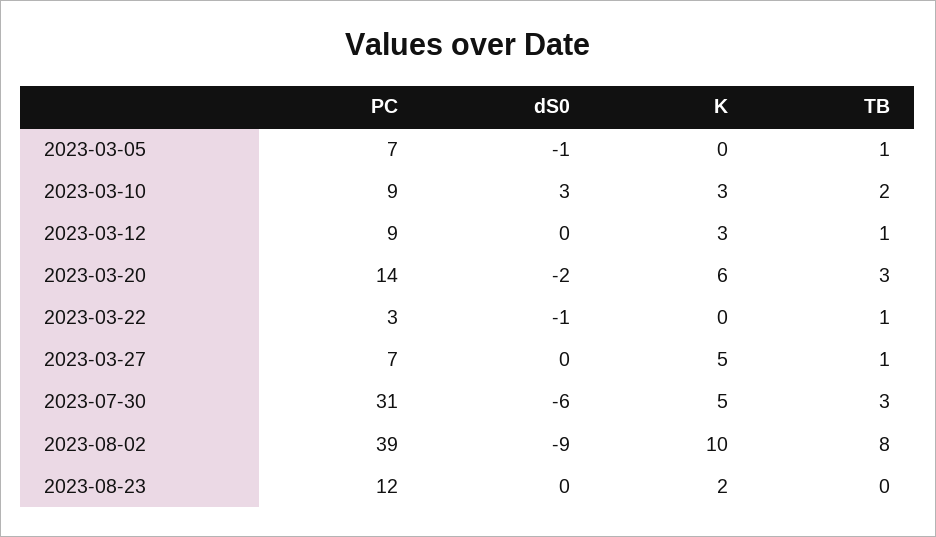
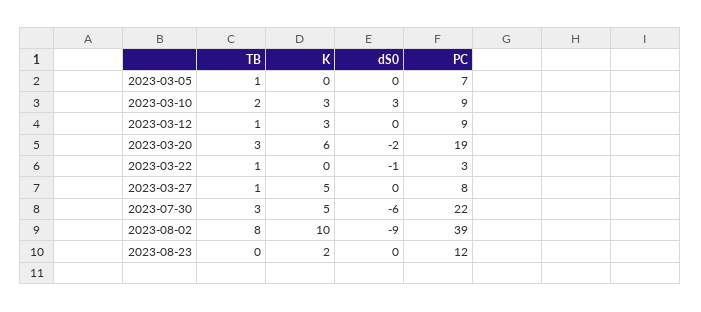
  {
    "PC": {
      "2023-03-05": 7,
      "2023-03-10": 9,
      "2023-03-12": 9,
-     "2023-03-20": 14,
+     "2023-03-20": 19,
      "2023-03-22": 3,
-     "2023-03-27": 7,
+     "2023-03-27": 8,
-     "2023-07-30": 31,
+     "2023-07-30": 22,
      "2023-08-02": 39,
      "2023-08-23": 12
    },
    "dS0": {
-     "2023-03-05": -1,
+     "2023-03-05": 0,
      "2023-03-10": 3,
      "2023-03-12": 0,
      "2023-03-20": -2,
      "2023-03-22": -1,
      "2023-03-27": 0,
      "2023-07-30": -6,
      "2023-08-02": -9,
      "2023-08-23": 0
    },
    "K": {
      "2023-03-05": 0,
      "2023-03-10": 3,
      "2023-03-12": 3,
      "2023-03-20": 6,
      "2023-03-22": 0,
      "2023-03-27": 5,
      "2023-07-30": 5,
      "2023-08-02": 10,
      "2023-08-23": 2
    },
    "TB": {
      "2023-03-05": 1,
      "2023-03-10": 2,
      "2023-03-12": 1,
      "2023-03-20": 3,
      "2023-03-22": 1,
      "2023-03-27": 1,
      "2023-07-30": 3,
      "2023-08-02": 8,
      "2023-08-23": 0
    }
  }

